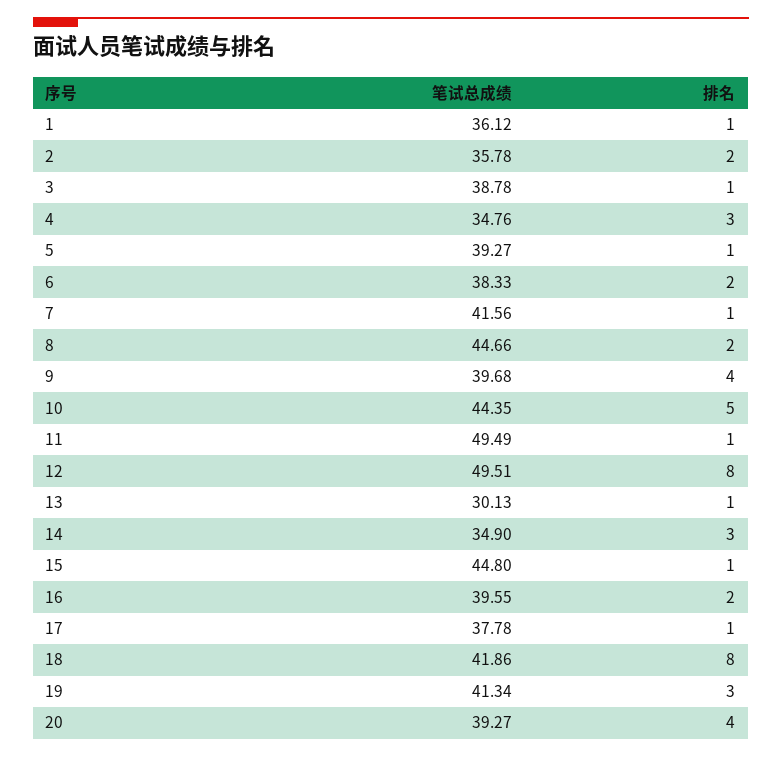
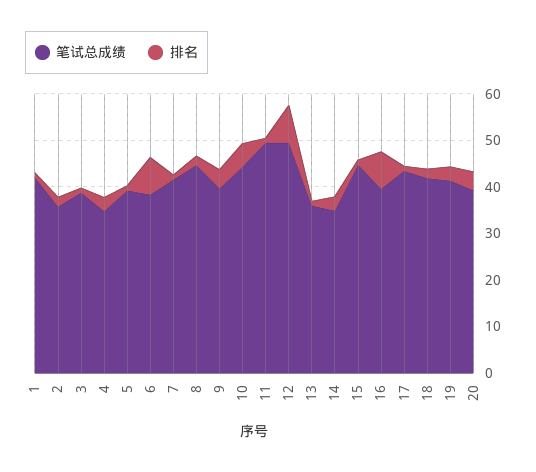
  {
    "笔试总成绩": {
-     "1": 36.12,
+     "1": 42,
      "2": 35.78,
      "3": 38.78,
      "4": 34.76,
      "5": 39.27,
      "6": 38.33,
      "7": 41.56,
      "8": 44.66,
      "9": 39.68,
      "10": 44.35,
      "11": 49.49,
      "12": 49.51,
-     "13": 30.13,
+     "13": 36,
      "14": 34.9,
      "15": 44.8,
      "16": 39.55,
-     "17": 37.78,
+     "17": 44,
      "18": 41.86,
      "19": 41.34,
      "20": 39.27
    },
    "排名": {
      "1": 1,
      "2": 2,
      "3": 1,
      "4": 3,
      "5": 1,
-     "6": 2,
+     "6": 8,
      "7": 1,
      "8": 2,
      "9": 4,
      "10": 5,
      "11": 1,
      "12": 8,
      "13": 1,
      "14": 3,
      "15": 1,
-     "16": 2,
+     "16": 8,
      "17": 1,
-     "18": 8,
+     "18": 2,
      "19": 3,
      "20": 4
    }
  }

